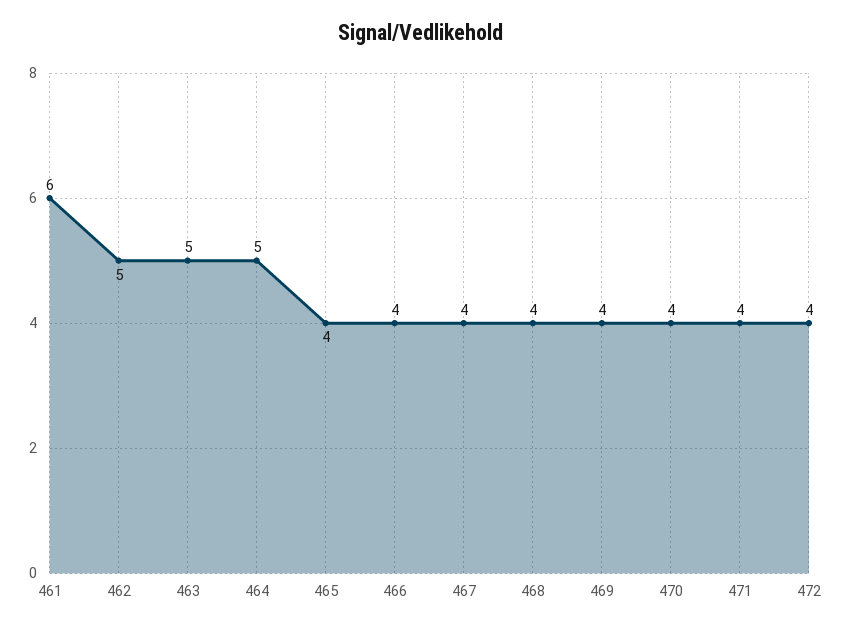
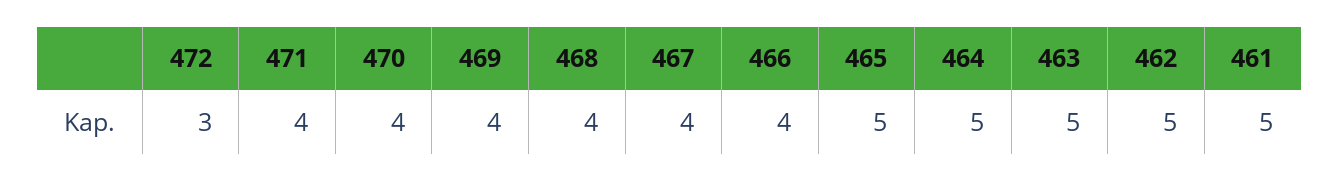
  {
-   "461": 6,
+   "461": 5,
    "462": 5,
    "463": 5,
    "464": 5,
-   "465": 4,
+   "465": 5,
    "466": 4,
    "467": 4,
    "468": 4,
    "469": 4,
    "470": 4,
    "471": 4,
-   "472": 4
+   "472": 3
  }

